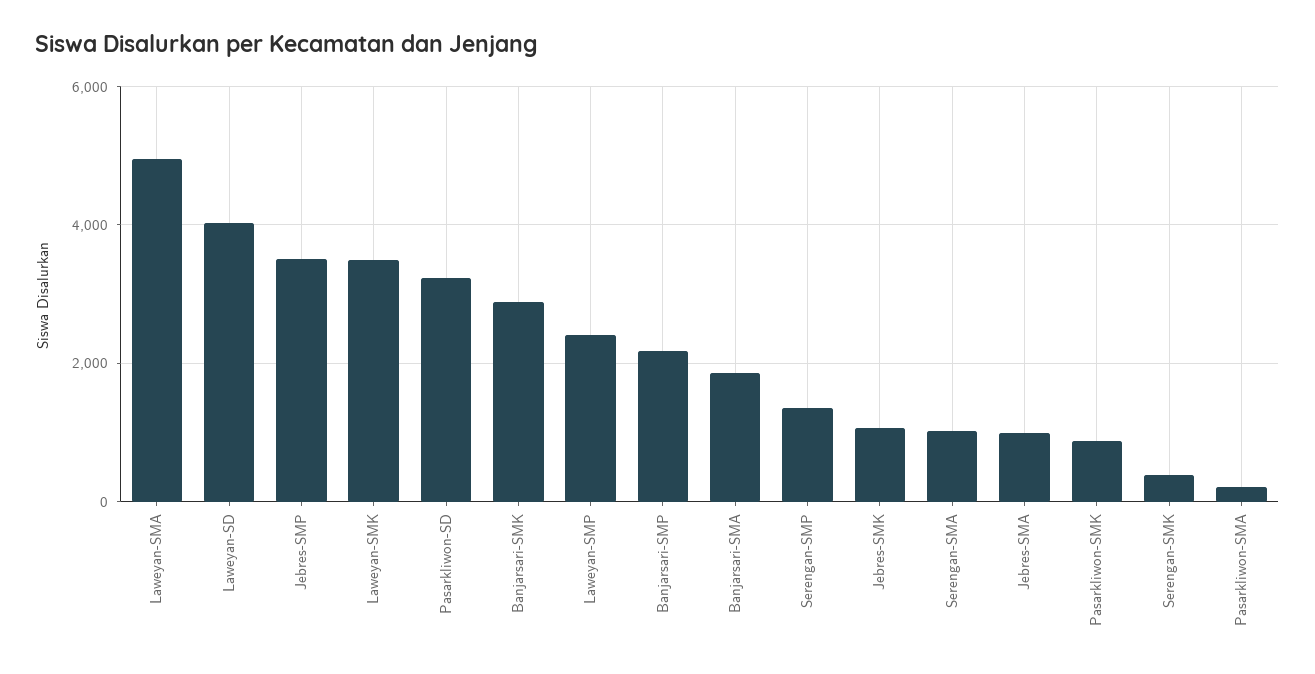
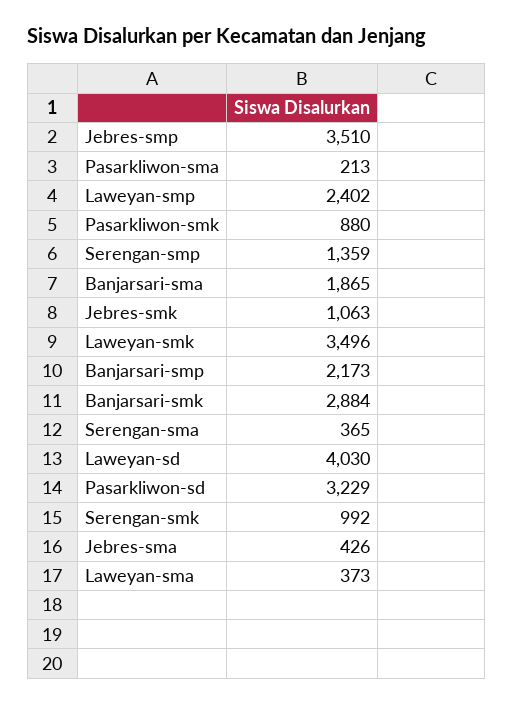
  {
-   "Laweyan-SMA": 5000,
+   "Laweyan-SMA": 373,
    "Laweyan-SD": 4030,
    "Jebres-SMP": 3510,
    "Laweyan-SMK": 3496,
    "Pasarkliwon-SD": 3229,
    "Banjarsari-SMK": 2884,
    "Laweyan-SMP": 2402,
    "Banjarsari-SMP": 2173,
    "Banjarsari-SMA": 1865,
    "Serengan-SMP": 1359,
    "Jebres-SMK": 1063,
-   "Serengan-SMA": 1000,
+   "Serengan-SMA": 365,
-   "Jebres-SMA": 1000,
+   "Jebres-SMA": 426,
    "Pasarkliwon-SMK": 880,
-   "Serengan-SMK": 400,
+   "Serengan-SMK": 992,
    "Pasarkliwon-SMA": 213
  }

